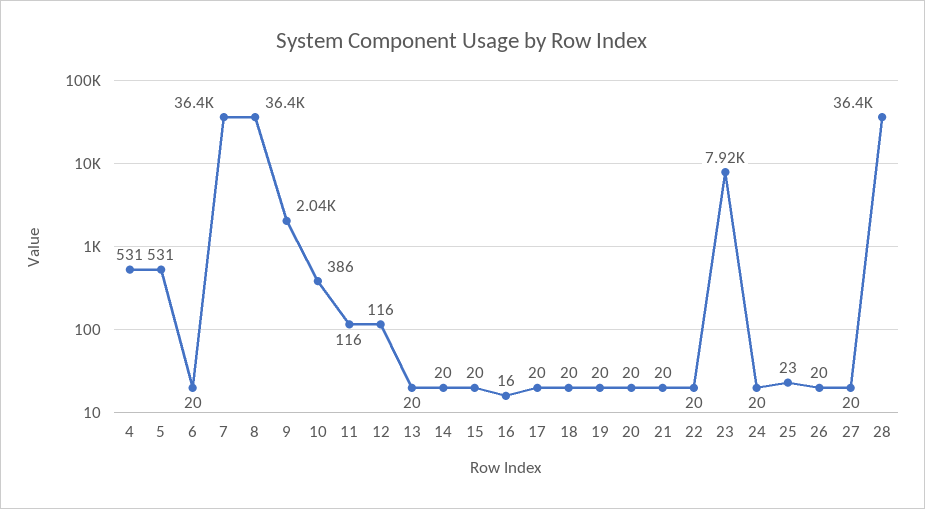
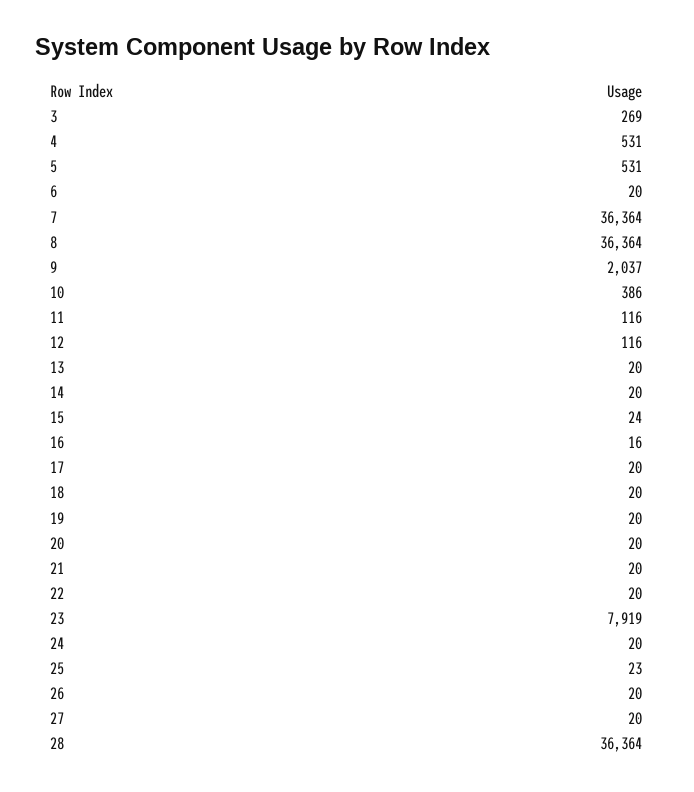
  {
    "4": 531,
    "5": 531,
    "6": 20,
    "7": 36364,
    "8": 36364,
    "9": 2037,
    "10": 386,
    "11": 116,
    "12": 116,
    "13": 20,
    "14": 20,
-   "15": 20,
+   "15": 24,
    "16": 16,
    "17": 20,
    "18": 20,
    "19": 20,
    "20": 20,
    "21": 20,
    "22": 20,
    "23": 7919,
    "24": 20,
    "25": 23,
    "26": 20,
    "27": 20,
-   "28": 36364
+   "28": 36364,
+   "3": 269
  }

